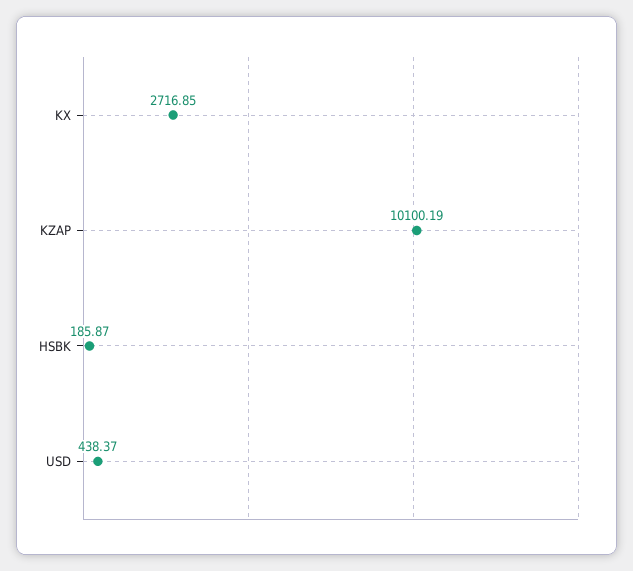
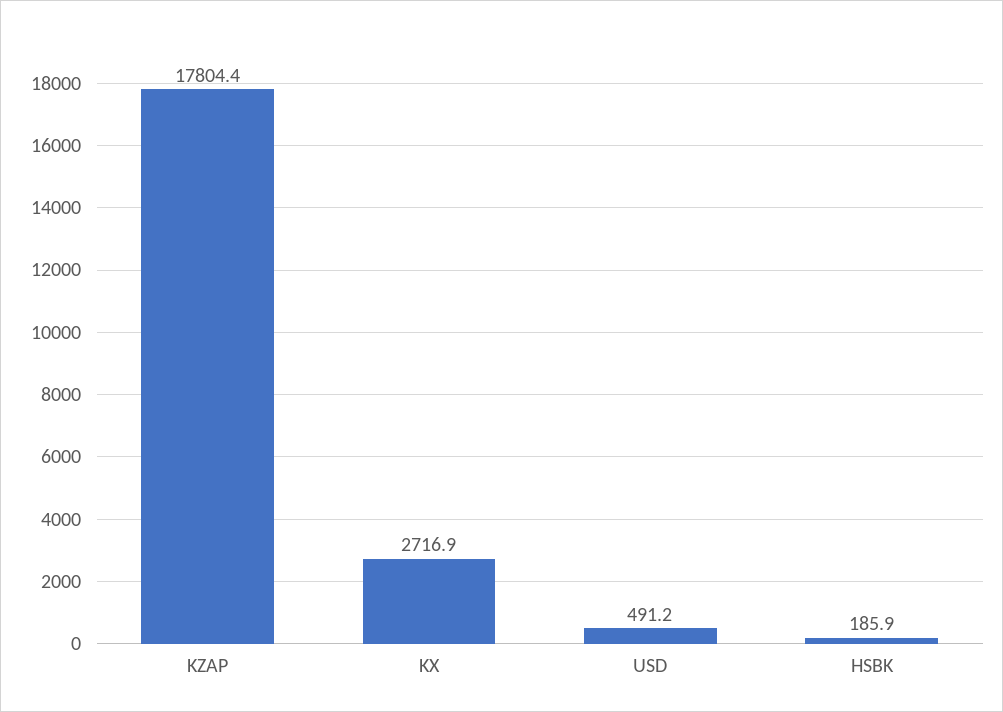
  {
    "KX": 2716.85,
-   "KZAP": 10100.19,
+   "KZAP": 17804.4,
    "HSBK": 185.87,
-   "USD": 438.37
+   "USD": 491.2
  }

